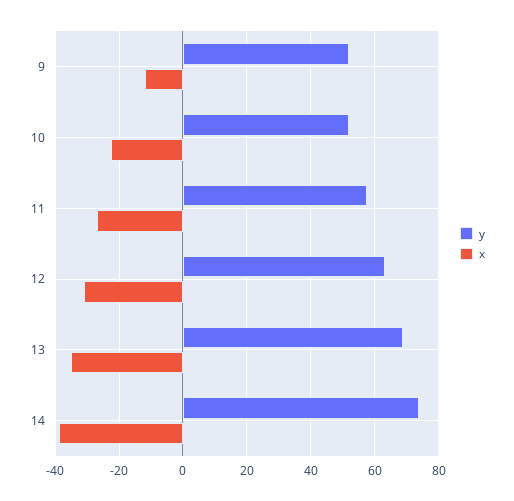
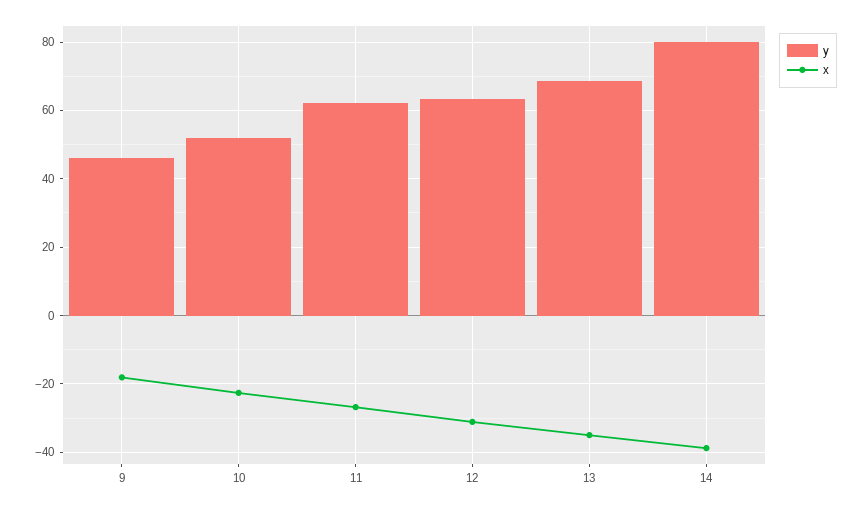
  {
    "y": {
-     "9": 52,
+     "9": 46,
      "10": 52,
-     "11": 58,
+     "11": 62,
      "12": 64,
      "13": 68,
-     "14": 74
+     "14": 80
    },
    "x": {
-     "9": -12,
+     "9": -18,
      "10": -22,
      "11": -26,
      "12": -32,
      "13": -36,
      "14": -38
    }
  }

